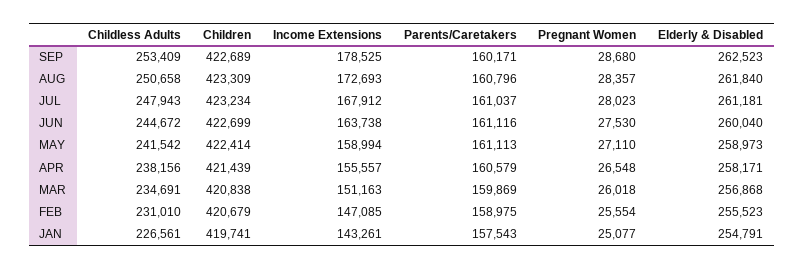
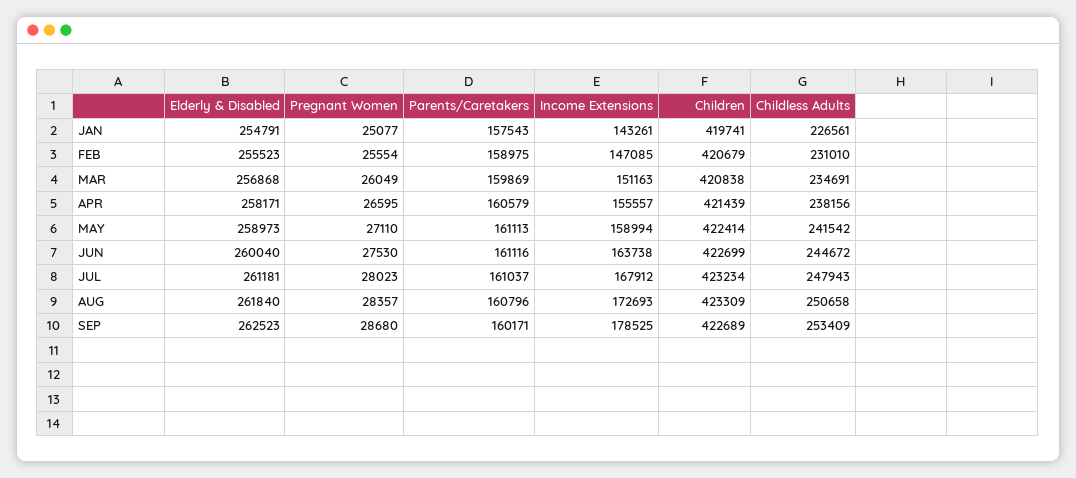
  {
    "Childless Adults": {
      "SEP": 253409,
      "AUG": 250658,
      "JUL": 247943,
      "JUN": 244672,
      "MAY": 241542,
      "APR": 238156,
      "MAR": 234691,
      "FEB": 231010,
      "JAN": 226561
    },
    "Children": {
      "SEP": 422689,
      "AUG": 423309,
      "JUL": 423234,
      "JUN": 422699,
      "MAY": 422414,
      "APR": 421439,
      "MAR": 420838,
      "FEB": 420679,
      "JAN": 419741
    },
    "Income Extensions": {
      "SEP": 178525,
      "AUG": 172693,
      "JUL": 167912,
      "JUN": 163738,
      "MAY": 158994,
      "APR": 155557,
      "MAR": 151163,
      "FEB": 147085,
      "JAN": 143261
    },
    "Parents/Caretakers": {
      "SEP": 160171,
      "AUG": 160796,
      "JUL": 161037,
      "JUN": 161116,
      "MAY": 161113,
      "APR": 160579,
      "MAR": 159869,
      "FEB": 158975,
      "JAN": 157543
    },
    "Pregnant Women": {
      "SEP": 28680,
      "AUG": 28357,
      "JUL": 28023,
      "JUN": 27530,
      "MAY": 27110,
-     "APR": 26548,
+     "APR": 26595,
-     "MAR": 26018,
+     "MAR": 26049,
      "FEB": 25554,
      "JAN": 25077
    },
    "Elderly & Disabled": {
      "SEP": 262523,
      "AUG": 261840,
      "JUL": 261181,
      "JUN": 260040,
      "MAY": 258973,
      "APR": 258171,
      "MAR": 256868,
      "FEB": 255523,
      "JAN": 254791
    }
  }

